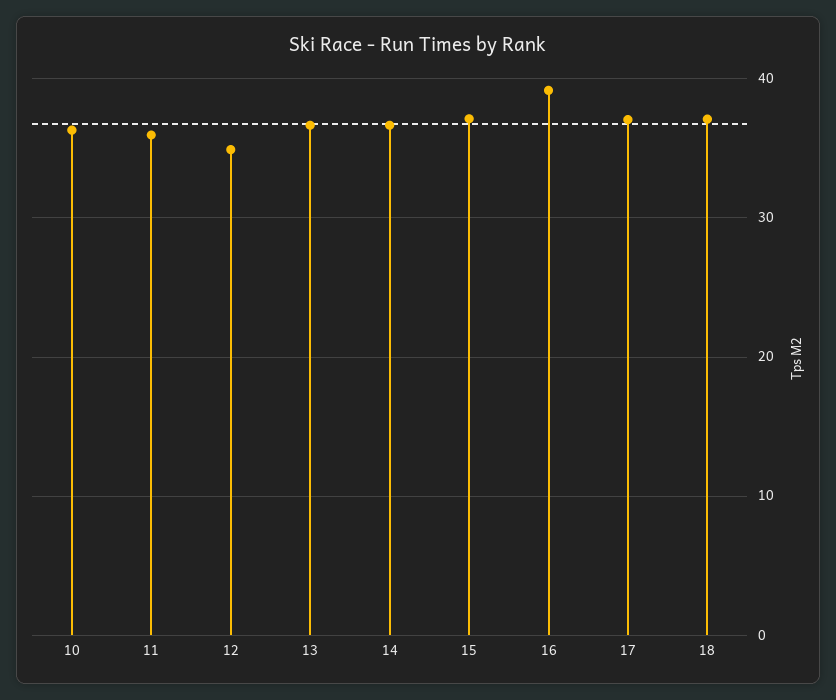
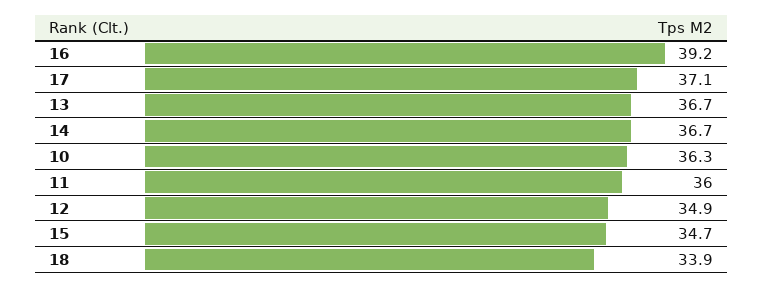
  {
    "10": 36.3,
    "11": 36,
    "12": 34.9,
    "13": 36.7,
    "14": 36.7,
-   "15": 37,
+   "15": 34.7,
    "16": 39.2,
    "17": 37.1,
-   "18": 37
+   "18": 33.9
  }

